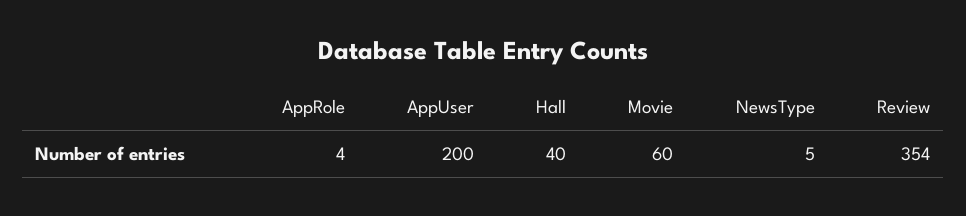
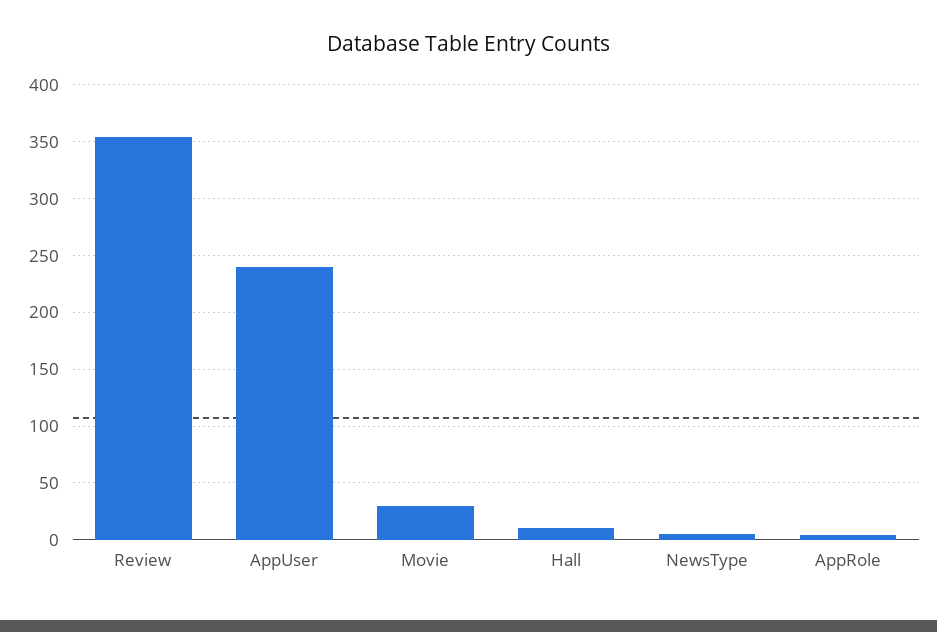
  {
    "AppRole": 4,
-   "AppUser": 200,
+   "AppUser": 240,
-   "Hall": 40,
+   "Hall": 10,
-   "Movie": 60,
+   "Movie": 30,
    "NewsType": 5,
    "Review": 354
  }

